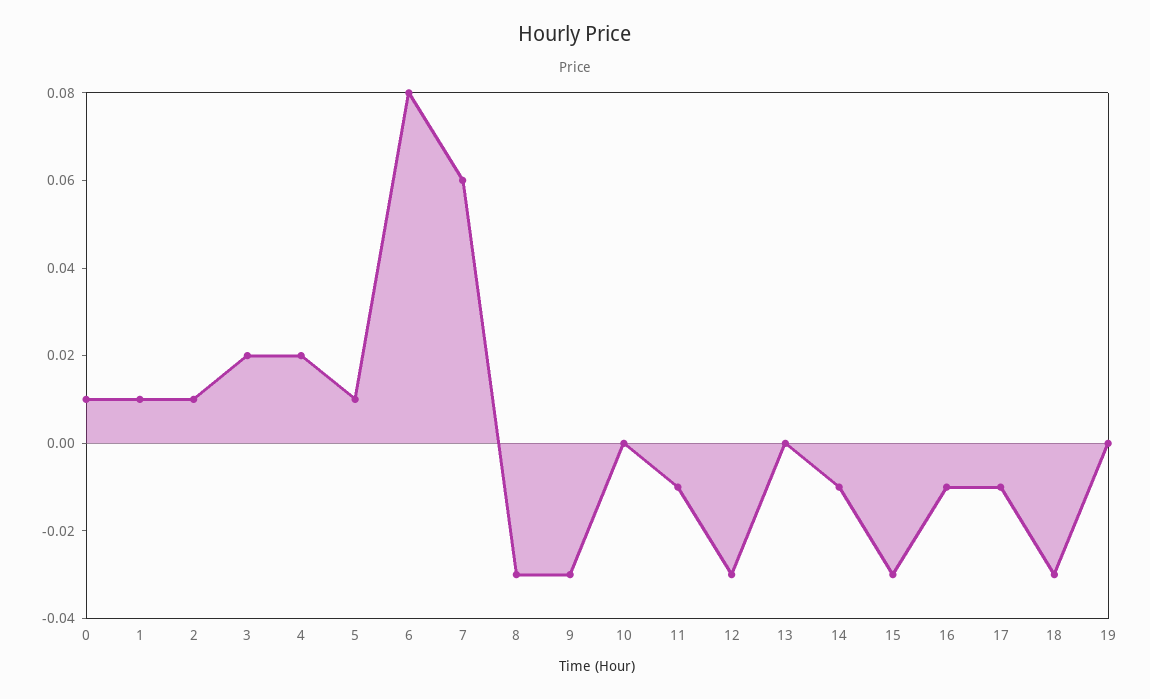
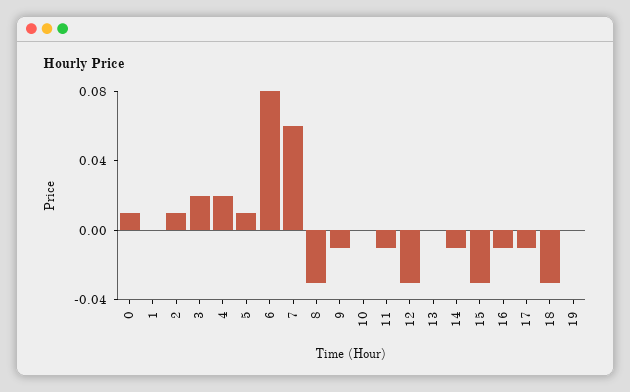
  {
    "0": 0.01,
-   "1": 0.01,
+   "1": 0,
    "2": 0.01,
    "3": 0.02,
    "4": 0.02,
    "5": 0.01,
    "6": 0.08,
    "7": 0.06,
    "8": -0.03,
-   "9": -0.03,
+   "9": -0.01,
    "10": 0,
    "11": -0.01,
    "12": -0.03,
    "13": 0,
    "14": -0.01,
    "15": -0.03,
    "16": -0.01,
    "17": -0.01,
    "18": -0.03,
    "19": 0
  }

